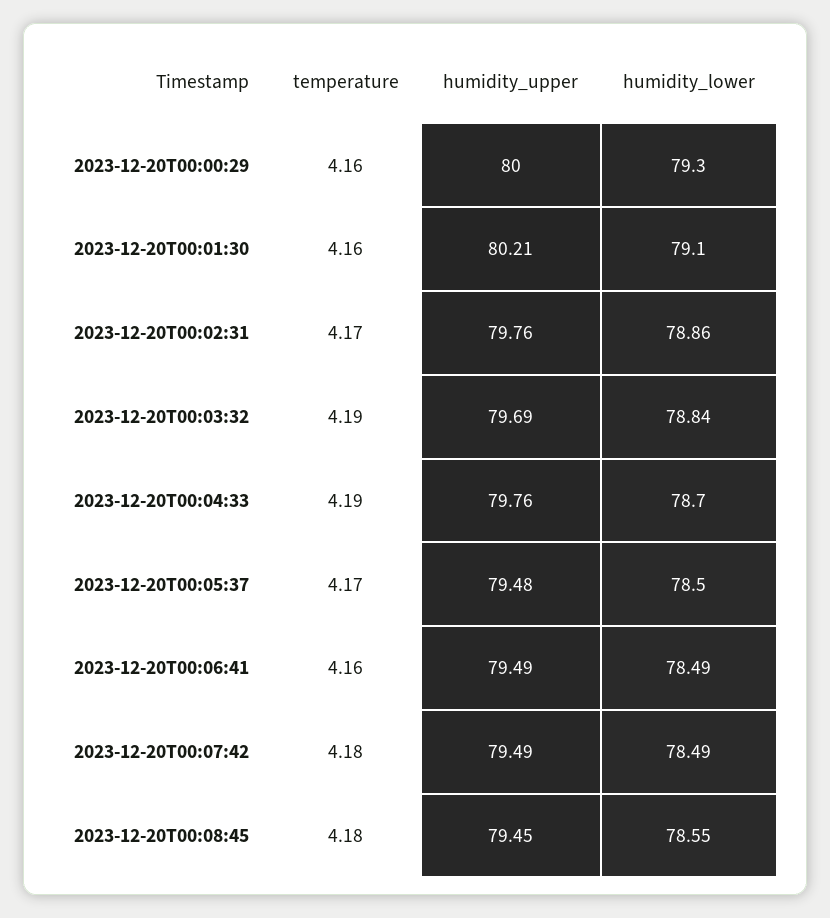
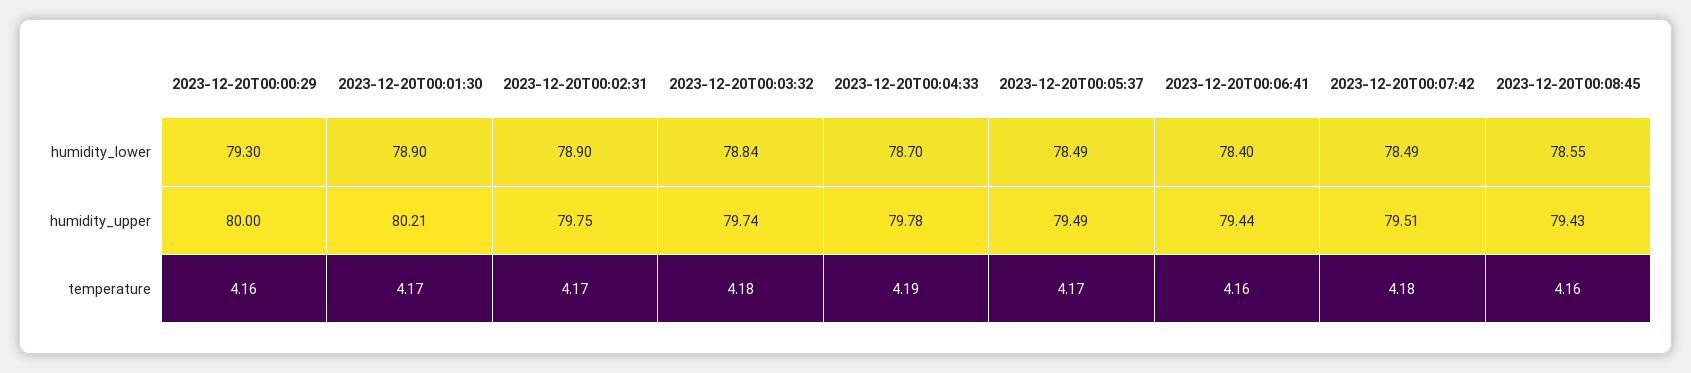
  {
    "temperature": {
      "2023-12-20T00:00:29": 4.16,
-     "2023-12-20T00:01:30": 4.16,
+     "2023-12-20T00:01:30": 4.17,
      "2023-12-20T00:02:31": 4.17,
-     "2023-12-20T00:03:32": 4.19,
+     "2023-12-20T00:03:32": 4.18,
      "2023-12-20T00:04:33": 4.19,
      "2023-12-20T00:05:37": 4.17,
      "2023-12-20T00:06:41": 4.16,
      "2023-12-20T00:07:42": 4.18,
-     "2023-12-20T00:08:45": 4.18
+     "2023-12-20T00:08:45": 4.16
    },
    "humidity_upper": {
      "2023-12-20T00:00:29": 80,
      "2023-12-20T00:01:30": 80.21,
-     "2023-12-20T00:02:31": 79.76,
+     "2023-12-20T00:02:31": 79.75,
-     "2023-12-20T00:03:32": 79.69,
+     "2023-12-20T00:03:32": 79.74,
-     "2023-12-20T00:04:33": 79.76,
+     "2023-12-20T00:04:33": 79.78,
-     "2023-12-20T00:05:37": 79.48,
+     "2023-12-20T00:05:37": 79.49,
-     "2023-12-20T00:06:41": 79.49,
+     "2023-12-20T00:06:41": 79.44,
-     "2023-12-20T00:07:42": 79.49,
+     "2023-12-20T00:07:42": 79.51,
-     "2023-12-20T00:08:45": 79.45
+     "2023-12-20T00:08:45": 79.43
    },
    "humidity_lower": {
      "2023-12-20T00:00:29": 79.3,
-     "2023-12-20T00:01:30": 79.1,
+     "2023-12-20T00:01:30": 78.9,
-     "2023-12-20T00:02:31": 78.86,
+     "2023-12-20T00:02:31": 78.9,
      "2023-12-20T00:03:32": 78.84,
      "2023-12-20T00:04:33": 78.7,
-     "2023-12-20T00:05:37": 78.5,
+     "2023-12-20T00:05:37": 78.49,
-     "2023-12-20T00:06:41": 78.49,
+     "2023-12-20T00:06:41": 78.4,
      "2023-12-20T00:07:42": 78.49,
      "2023-12-20T00:08:45": 78.55
    }
  }

